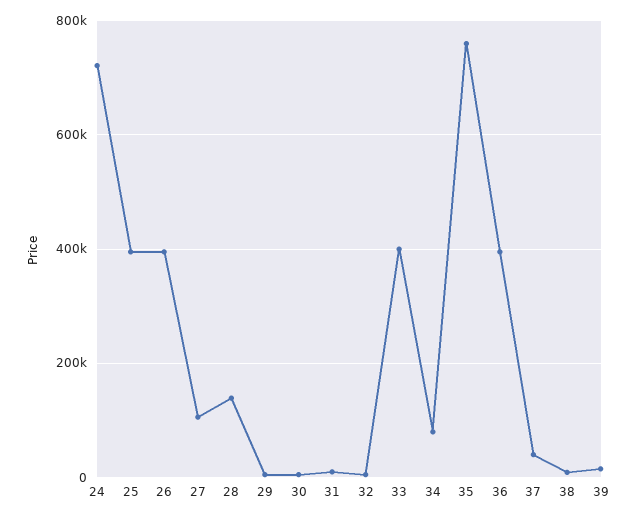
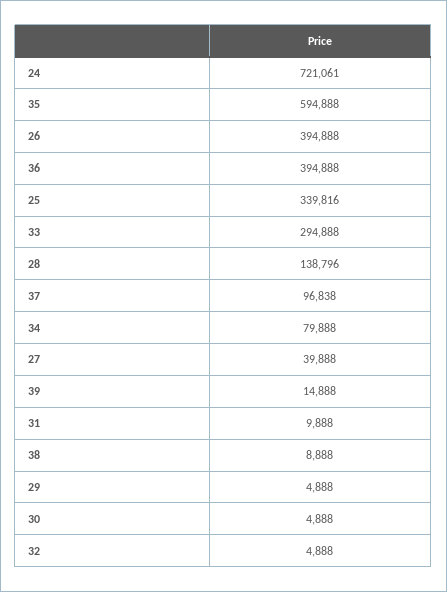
  {
    "24": 721061,
-   "25": 400000,
+   "25": 339816,
    "26": 394888,
-   "27": 100000,
+   "27": 39888,
    "28": 138796,
    "29": 4888,
    "30": 4888,
    "31": 9888,
    "32": 4888,
-   "33": 400000,
+   "33": 294888,
    "34": 79888,
-   "35": 760000,
+   "35": 594888,
    "36": 394888,
-   "37": 40000,
+   "37": 96838,
    "38": 8888,
    "39": 14888
  }

